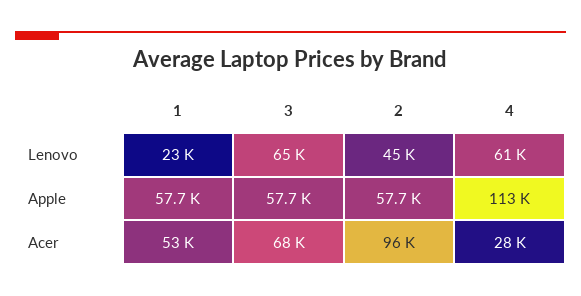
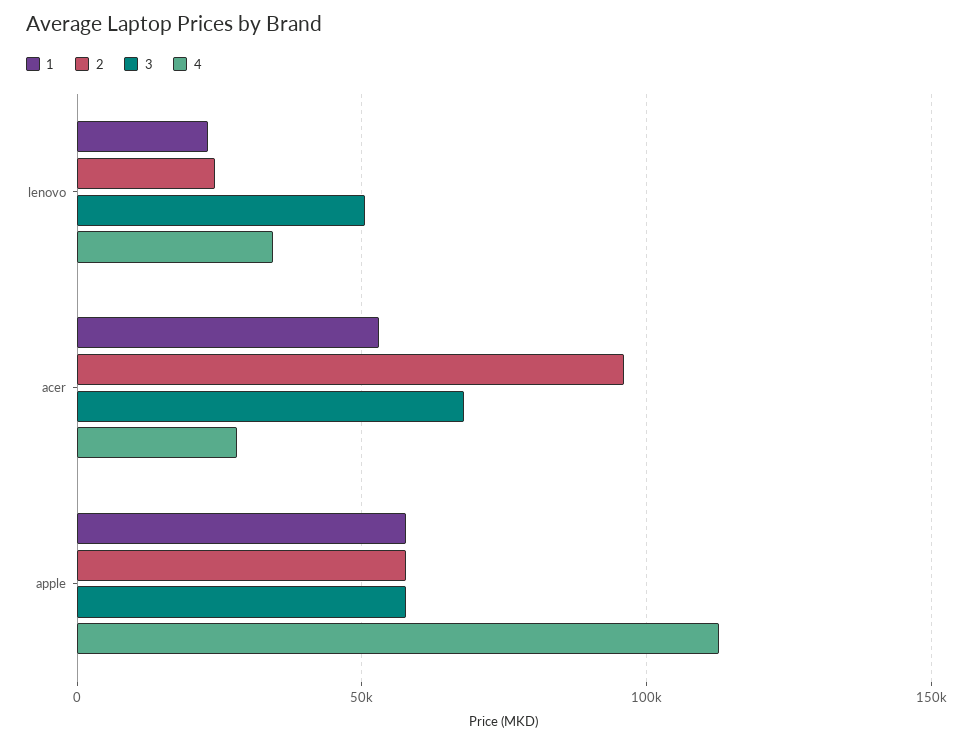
  {
    "1": {
      "Lenovo": 23000,
      "Apple": 57700,
      "Acer": 53000
    },
    "3": {
-     "Lenovo": 65000,
+     "Lenovo": 50000,
      "Apple": 57700,
      "Acer": 68000
    },
    "2": {
-     "Lenovo": 45000,
+     "Lenovo": 25000,
      "Apple": 57700,
      "Acer": 96000
    },
    "4": {
-     "Lenovo": 61000,
+     "Lenovo": 35000,
      "Apple": 113000,
      "Acer": 28000
    }
  }

